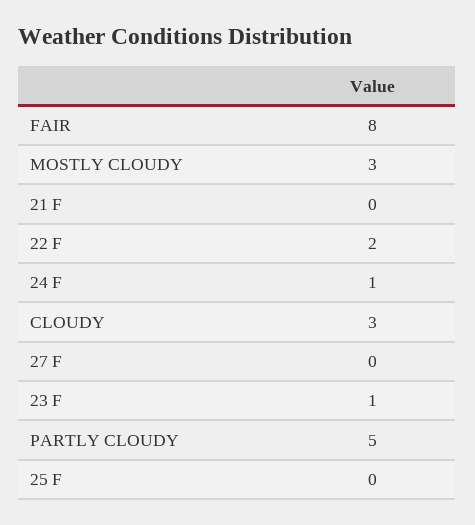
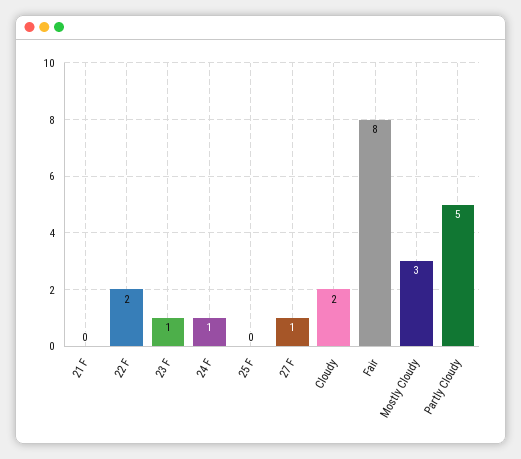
  {
    "FAIR": 8,
    "MOSTLY CLOUDY": 3,
    "21 F": 0,
    "22 F": 2,
    "24 F": 1,
-   "CLOUDY": 3,
+   "CLOUDY": 2,
-   "27 F": 0,
+   "27 F": 1,
    "23 F": 1,
    "PARTLY CLOUDY": 5,
    "25 F": 0
  }

